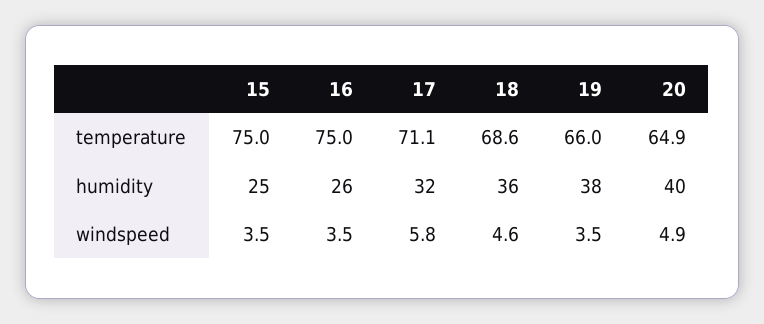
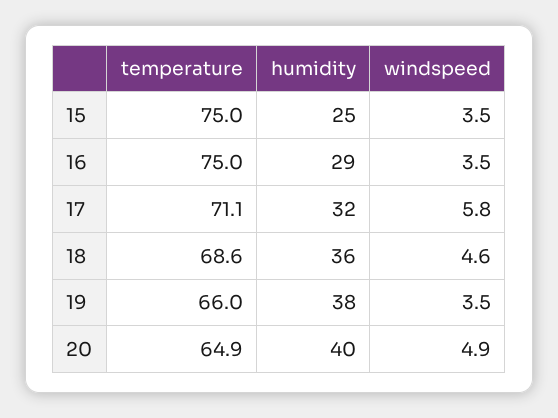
  {
    "15": {
      "temperature": 75,
      "humidity": 25,
      "windspeed": 3.5
    },
    "16": {
      "temperature": 75,
-     "humidity": 26,
+     "humidity": 29,
      "windspeed": 3.5
    },
    "17": {
      "temperature": 71.1,
      "humidity": 32,
      "windspeed": 5.8
    },
    "18": {
      "temperature": 68.6,
      "humidity": 36,
      "windspeed": 4.6
    },
    "19": {
      "temperature": 66,
      "humidity": 38,
      "windspeed": 3.5
    },
    "20": {
      "temperature": 64.9,
      "humidity": 40,
      "windspeed": 4.9
    }
  }

